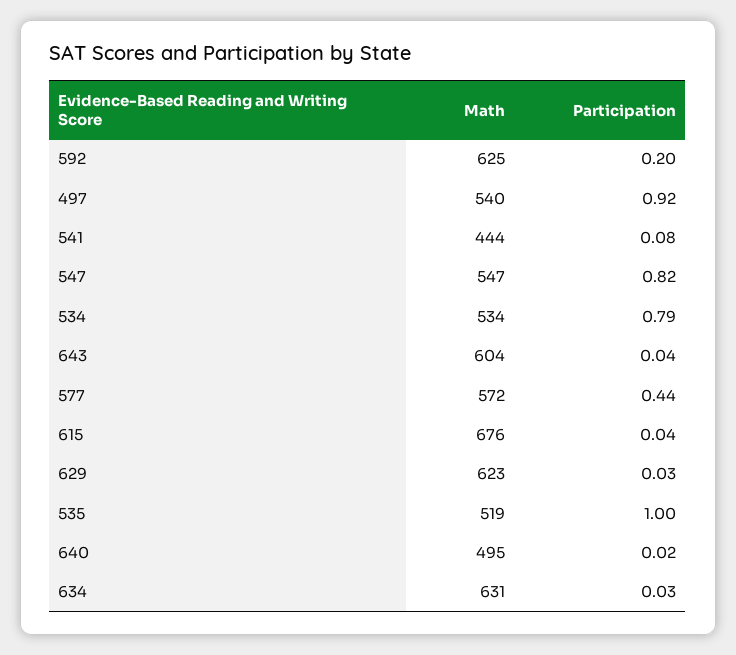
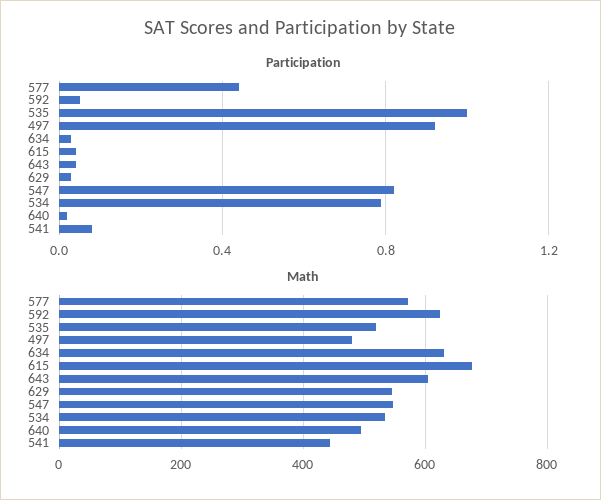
  {
    "Math": {
      "592": 625,
-     "497": 540,
+     "497": 480,
      "541": 444,
      "547": 547,
      "534": 534,
      "643": 604,
      "577": 572,
      "615": 676,
-     "629": 623,
+     "629": 540,
      "535": 519,
      "640": 495,
      "634": 631
    },
    "Participation": {
-     "592": 0.2,
+     "592": 0.05,
      "497": 0.92,
      "541": 0.08,
      "547": 0.82,
      "534": 0.79,
      "643": 0.04,
      "577": 0.44,
      "615": 0.04,
      "629": 0.03,
      "535": 1,
      "640": 0.02,
      "634": 0.03
    }
  }

